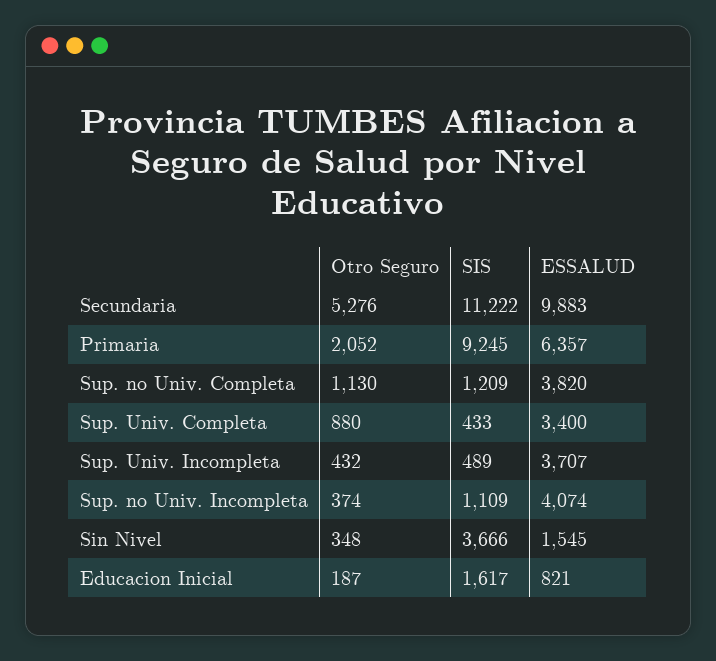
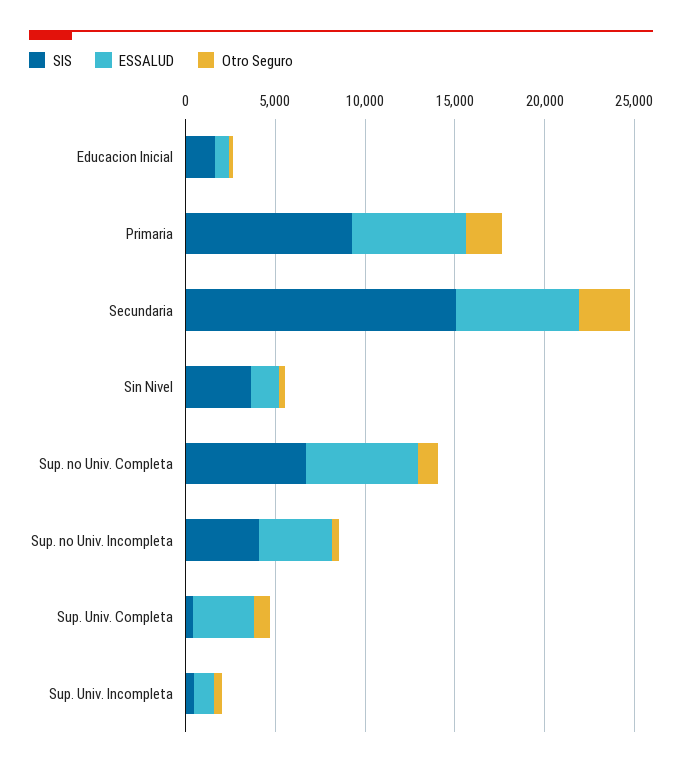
  {
    "Otro Seguro": {
-     "Secundaria": 5276,
+     "Secundaria": 3000,
      "Primaria": 2052,
      "Sup. no Univ. Completa": 1130,
      "Sup. Univ. Completa": 880,
      "Sup. Univ. Incompleta": 432,
      "Sup. no Univ. Incompleta": 374,
      "Sin Nivel": 348,
      "Educacion Inicial": 187
    },
    "SIS": {
-     "Secundaria": 11222,
+     "Secundaria": 15000,
      "Primaria": 9245,
-     "Sup. no Univ. Completa": 1209,
+     "Sup. no Univ. Completa": 7000,
      "Sup. Univ. Completa": 433,
      "Sup. Univ. Incompleta": 489,
-     "Sup. no Univ. Incompleta": 1109,
+     "Sup. no Univ. Incompleta": 4000,
      "Sin Nivel": 3666,
      "Educacion Inicial": 1617
    },
    "ESSALUD": {
-     "Secundaria": 9883,
+     "Secundaria": 7000,
      "Primaria": 6357,
-     "Sup. no Univ. Completa": 3820,
+     "Sup. no Univ. Completa": 6000,
      "Sup. Univ. Completa": 3400,
-     "Sup. Univ. Incompleta": 3707,
+     "Sup. Univ. Incompleta": 1000,
      "Sup. no Univ. Incompleta": 4074,
      "Sin Nivel": 1545,
      "Educacion Inicial": 821
    }
  }

